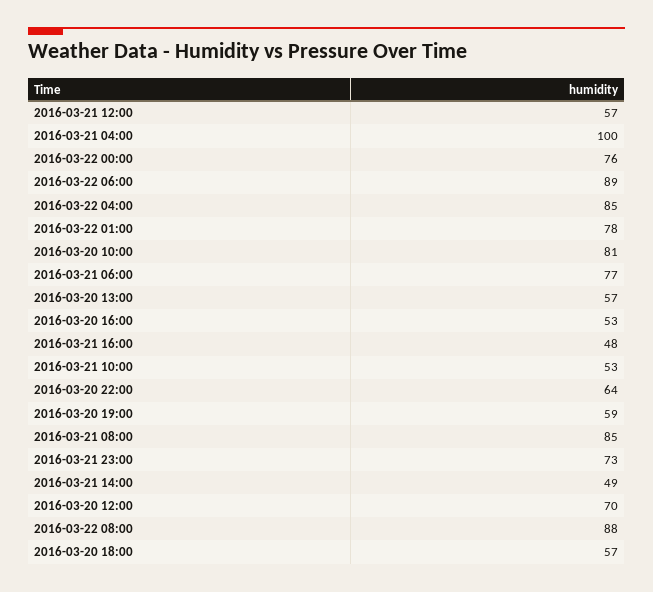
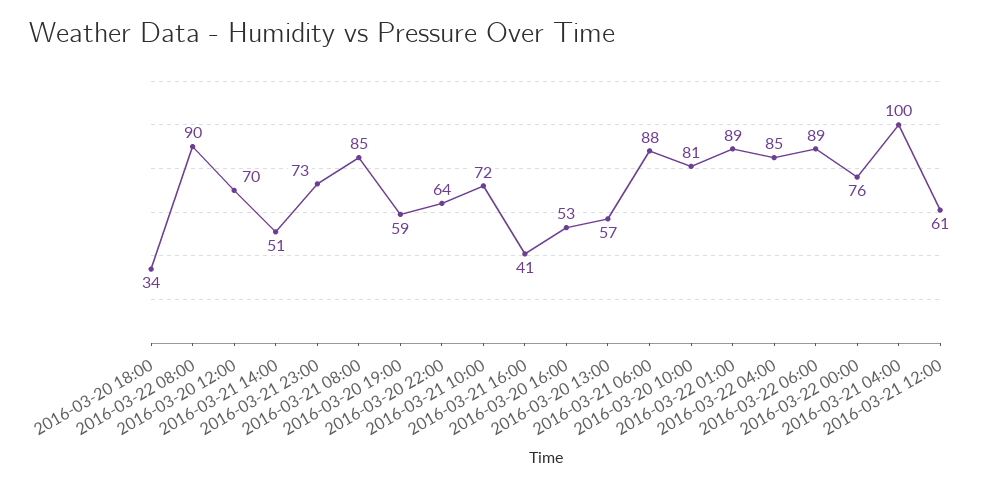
  {
-   "2016-03-21 12:00": 57,
+   "2016-03-21 12:00": 61,
    "2016-03-21 04:00": 100,
    "2016-03-22 00:00": 76,
    "2016-03-22 06:00": 89,
    "2016-03-22 04:00": 85,
-   "2016-03-22 01:00": 78,
+   "2016-03-22 01:00": 89,
    "2016-03-20 10:00": 81,
-   "2016-03-21 06:00": 77,
+   "2016-03-21 06:00": 88,
    "2016-03-20 13:00": 57,
    "2016-03-20 16:00": 53,
-   "2016-03-21 16:00": 48,
+   "2016-03-21 16:00": 41,
-   "2016-03-21 10:00": 53,
+   "2016-03-21 10:00": 72,
    "2016-03-20 22:00": 64,
    "2016-03-20 19:00": 59,
    "2016-03-21 08:00": 85,
    "2016-03-21 23:00": 73,
-   "2016-03-21 14:00": 49,
+   "2016-03-21 14:00": 51,
    "2016-03-20 12:00": 70,
-   "2016-03-22 08:00": 88,
+   "2016-03-22 08:00": 90,
-   "2016-03-20 18:00": 57
+   "2016-03-20 18:00": 34
  }

